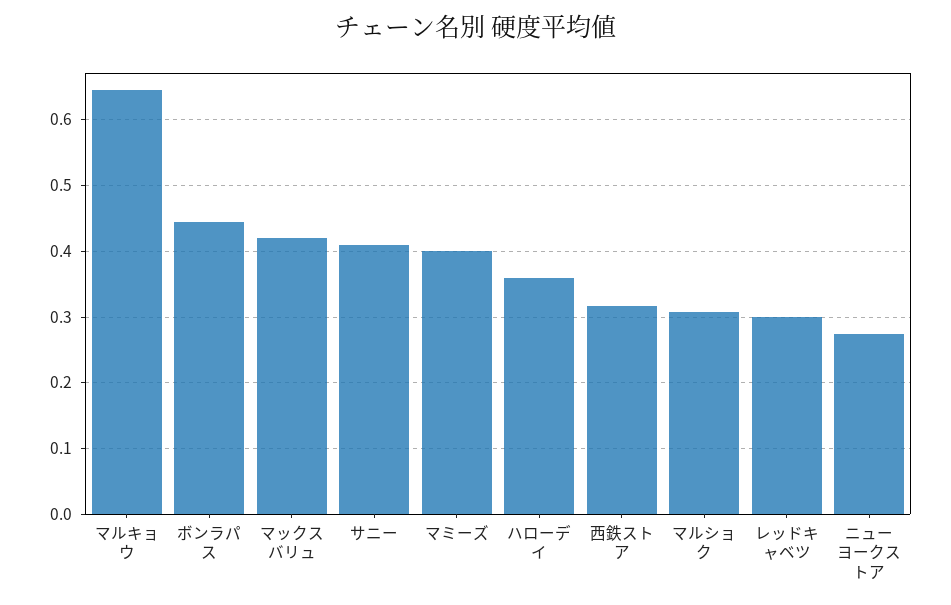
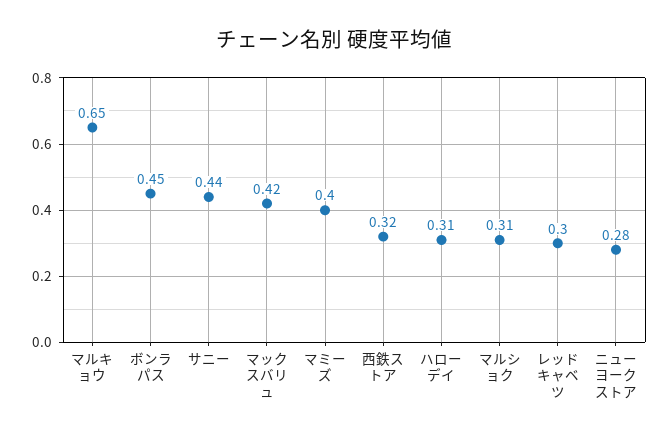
  {
    "マルキョウ": 0.65,
    "ボンラパス": 0.45,
    "マックスバリュ": 0.42,
-   "サニー": 0.41,
+   "サニー": 0.44,
    "マミーズ": 0.4,
-   "ハローデイ": 0.36,
+   "ハローデイ": 0.31,
    "西鉄ストア": 0.32,
    "マルショク": 0.31,
    "レッドキャベツ": 0.3,
    "ニューヨークストア": 0.28
  }

